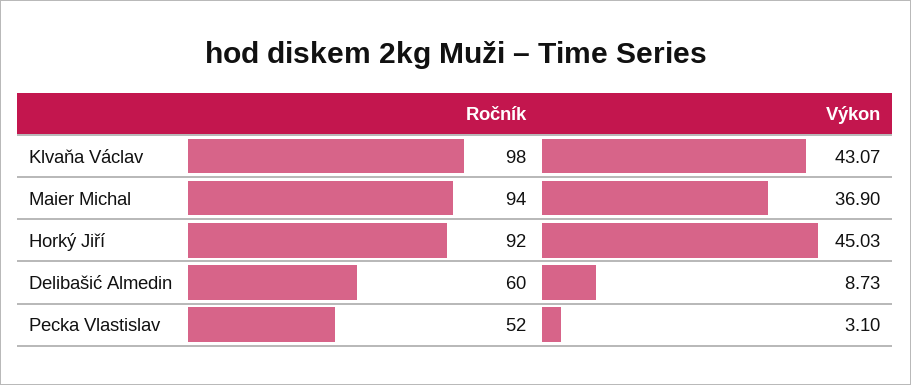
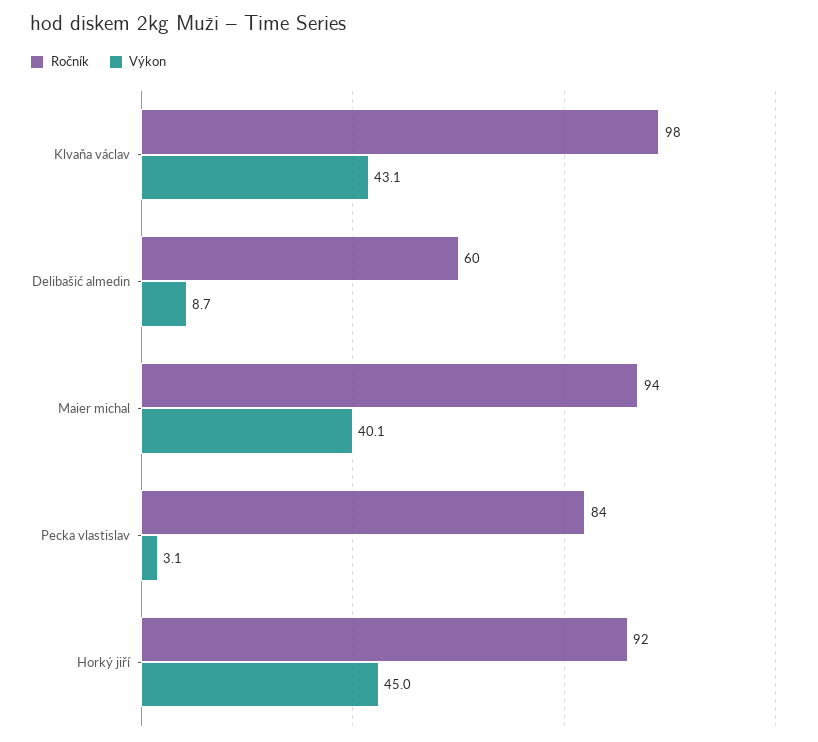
  {
    "Ročník": {
      "Klvaňa Václav": 98,
      "Maier Michal": 94,
      "Horký Jiří": 92,
      "Delibašić Almedin": 60,
-     "Pecka Vlastislav": 52
+     "Pecka Vlastislav": 84
    },
    "Výkon": {
      "Klvaňa Václav": 43.07,
-     "Maier Michal": 36.9,
+     "Maier Michal": 40.1,
      "Horký Jiří": 45.03,
      "Delibašić Almedin": 8.73,
      "Pecka Vlastislav": 3.1
    }
  }

